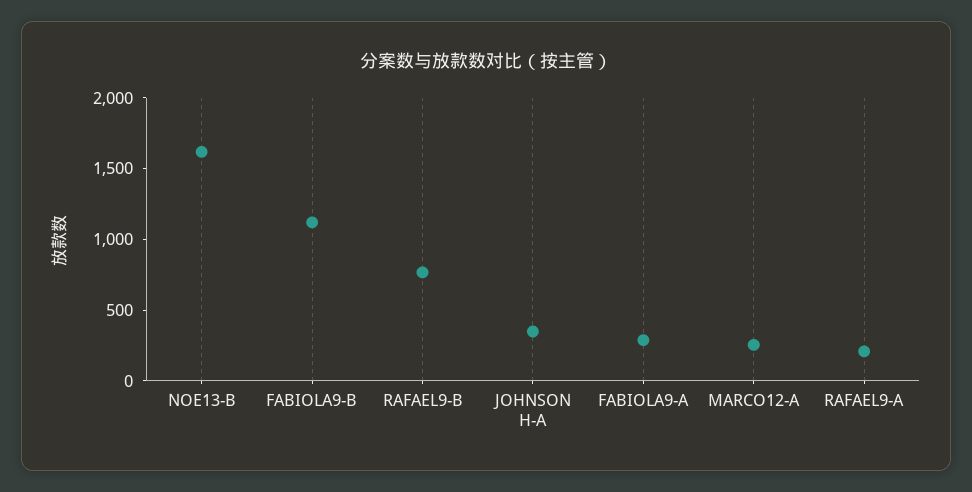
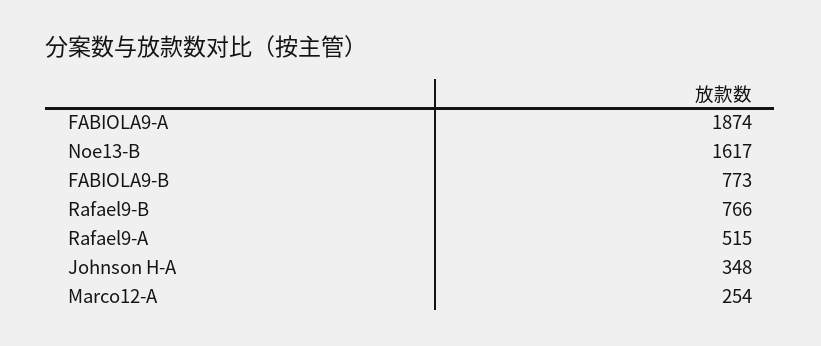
  {
    "NOE13-B": 1617,
-   "FABIOLA9-B": 1100,
+   "FABIOLA9-B": 773,
    "RAFAEL9-B": 766,
    "JOHNSON H-A": 348,
-   "FABIOLA9-A": 300,
+   "FABIOLA9-A": 1874,
    "MARCO12-A": 254,
-   "RAFAEL9-A": 200
+   "RAFAEL9-A": 515
  }

